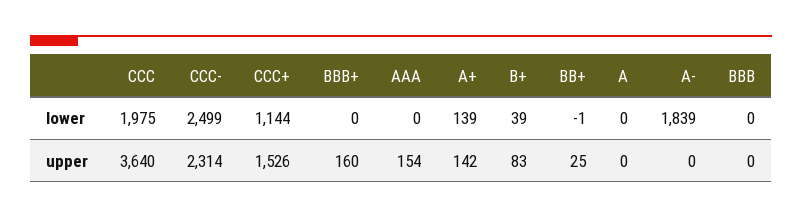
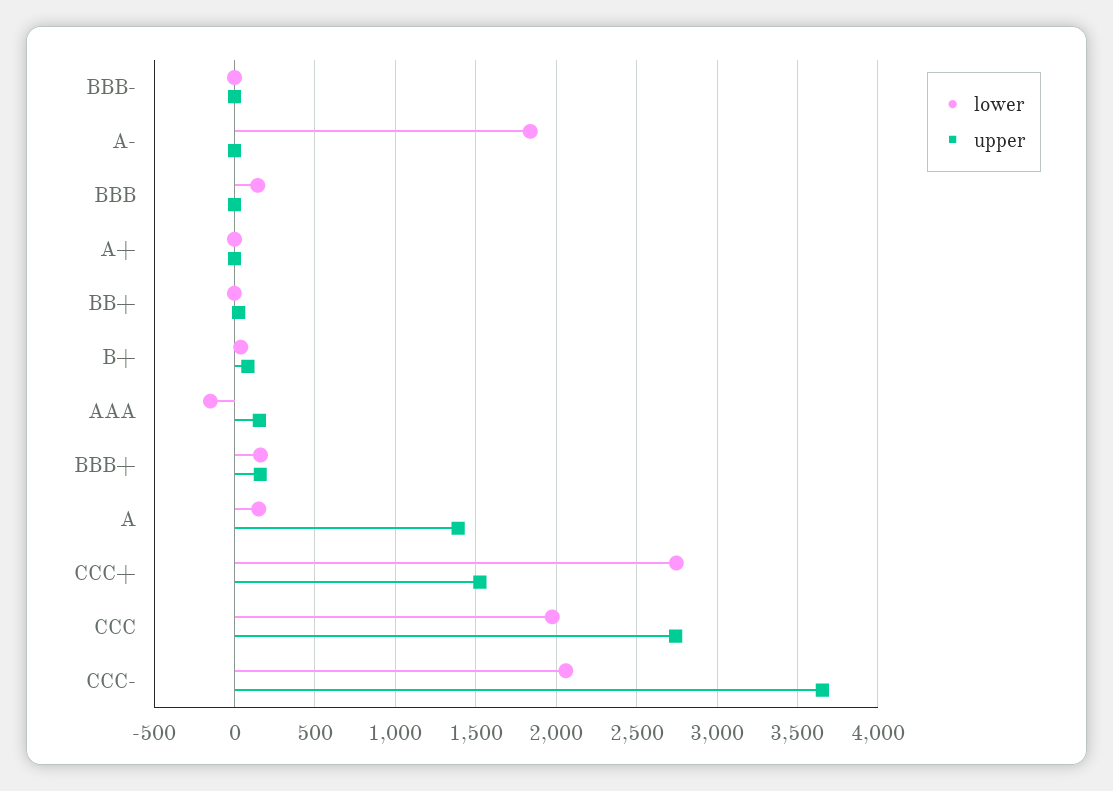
  {
    "lower": {
      "CCC": 1975,
-     "CCC-": 2499,
+     "CCC-": 2050,
-     "CCC+": 1144,
+     "CCC+": 2750,
-     "BBB+": 0,
+     "BBB+": 150,
-     "AAA": 0,
+     "AAA": -150,
-     "A+": 139,
+     "A+": 0,
      "B+": 39,
      "BB+": -1,
-     "A": 0,
+     "A": 150,
      "A-": 1839,
-     "BBB": 0
+     "BBB": 150,
+     "BBB-": 0
    },
    "upper": {
-     "CCC": 3640,
+     "CCC": 2750,
-     "CCC-": 2314,
+     "CCC-": 3650,
      "CCC+": 1526,
      "BBB+": 160,
      "AAA": 154,
-     "A+": 142,
+     "A+": 0,
      "B+": 83,
      "BB+": 25,
-     "A": 0,
+     "A": 1400,
      "A-": 0,
-     "BBB": 0
+     "BBB": 0,
+     "BBB-": 0
    }
  }

